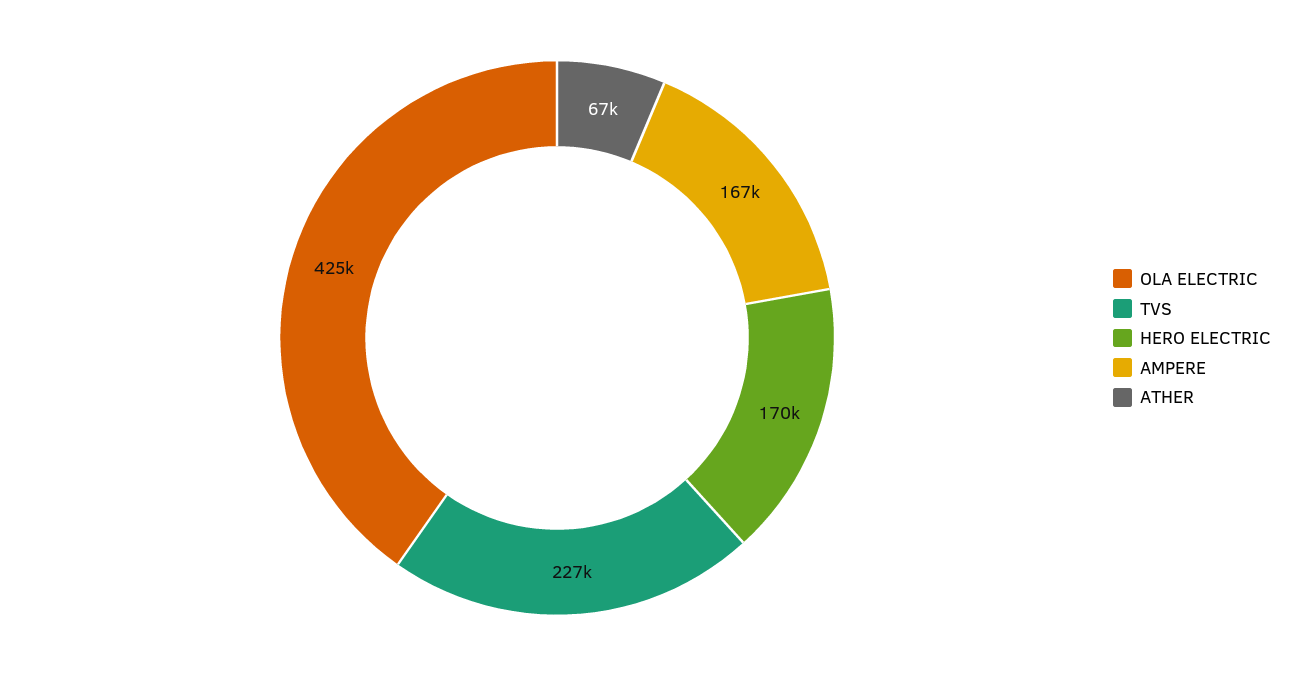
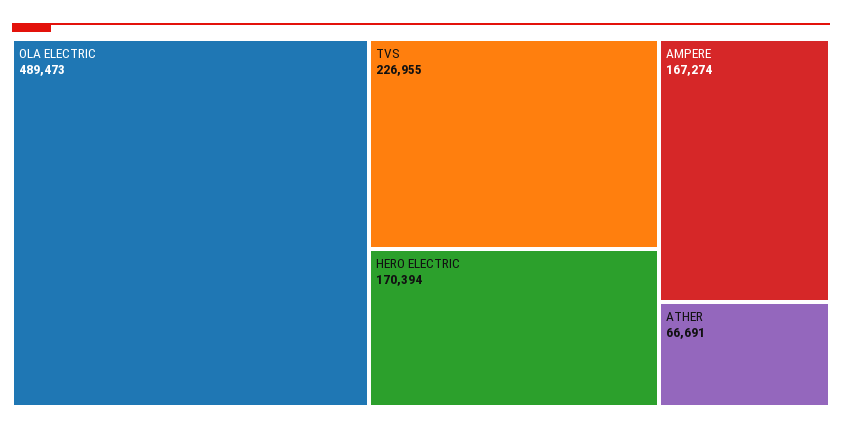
  {
-   "OLA ELECTRIC": 425000,
+   "OLA ELECTRIC": 489473,
    "TVS": 226955,
    "HERO ELECTRIC": 170394,
    "AMPERE": 167274,
    "ATHER": 66691
  }

